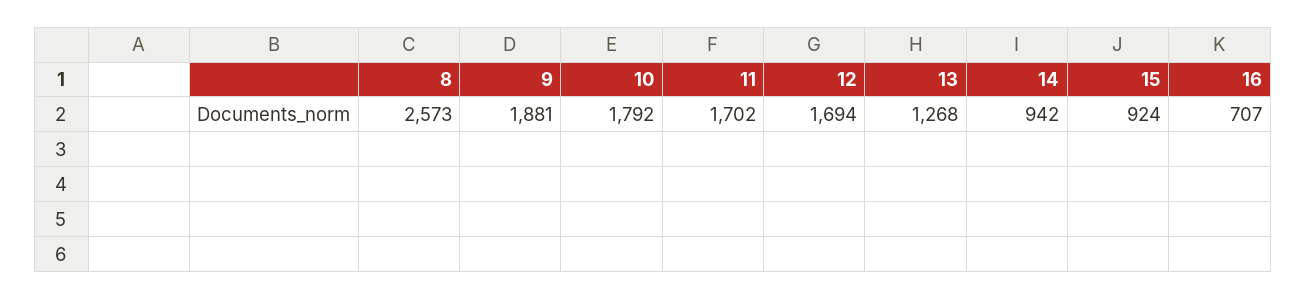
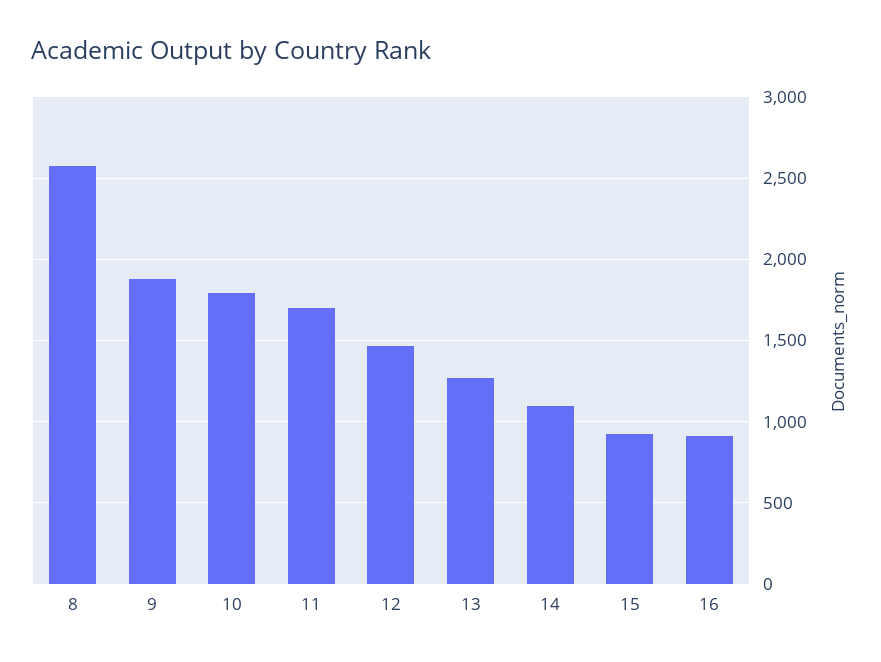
  {
    "8": 2573,
    "9": 1881,
    "10": 1792,
    "11": 1702,
-   "12": 1694,
+   "12": 1450,
    "13": 1268,
-   "14": 942,
+   "14": 1100,
    "15": 924,
-   "16": 707
+   "16": 900
  }

